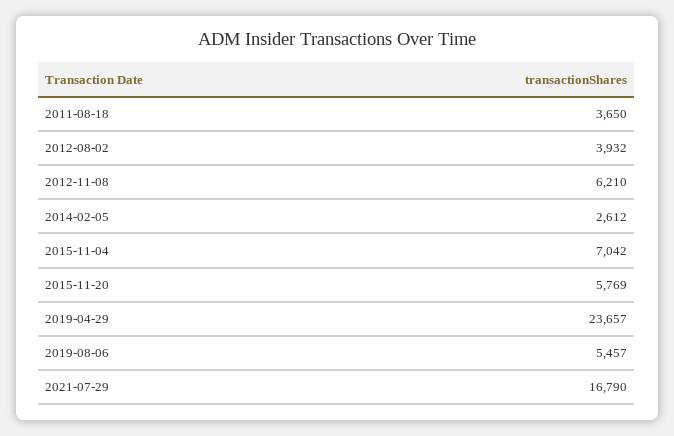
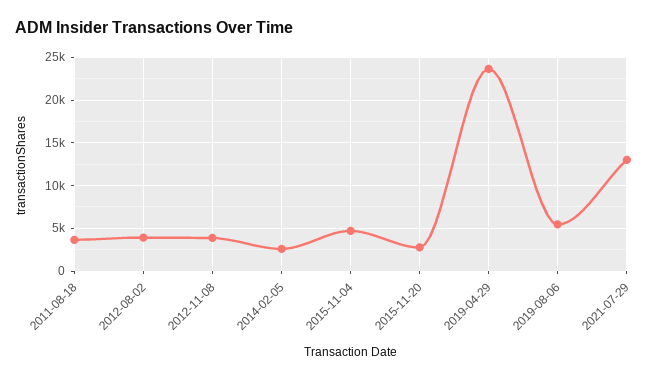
  {
    "2011-08-18": 3650,
    "2012-08-02": 3932,
-   "2012-11-08": 6210,
+   "2012-11-08": 4000,
    "2014-02-05": 2612,
-   "2015-11-04": 7042,
+   "2015-11-04": 5000,
-   "2015-11-20": 5769,
+   "2015-11-20": 3000,
    "2019-04-29": 23657,
    "2019-08-06": 5457,
-   "2021-07-29": 16790
+   "2021-07-29": 13000
  }

